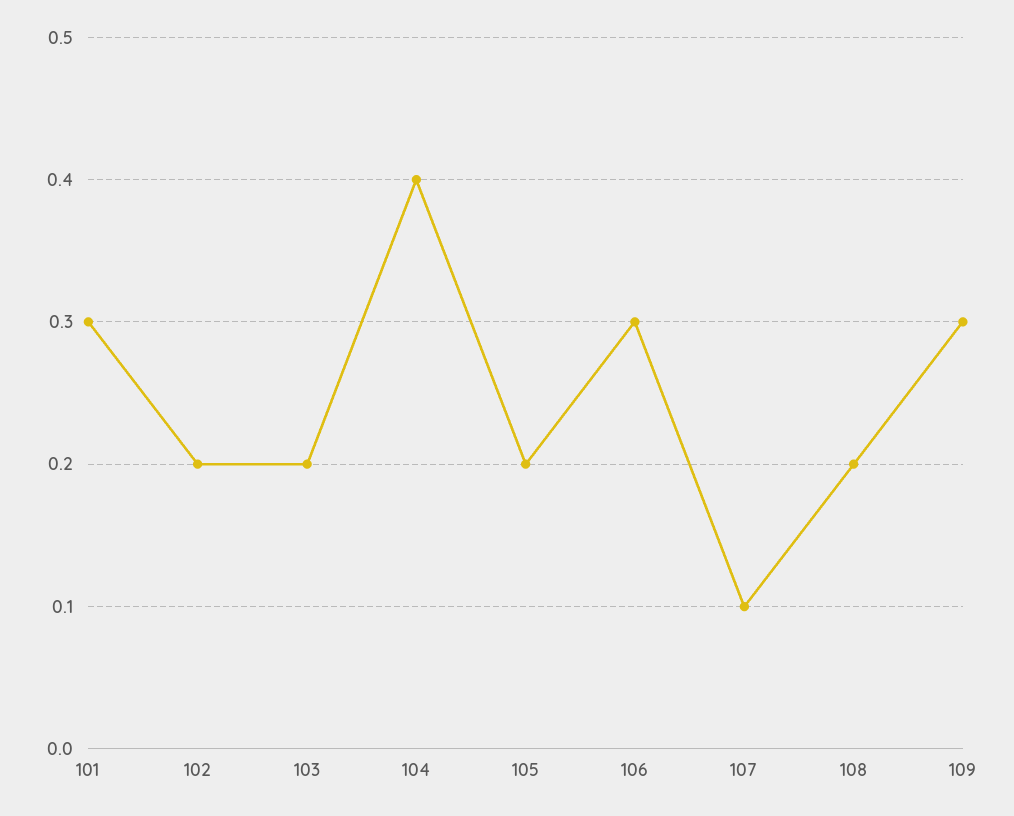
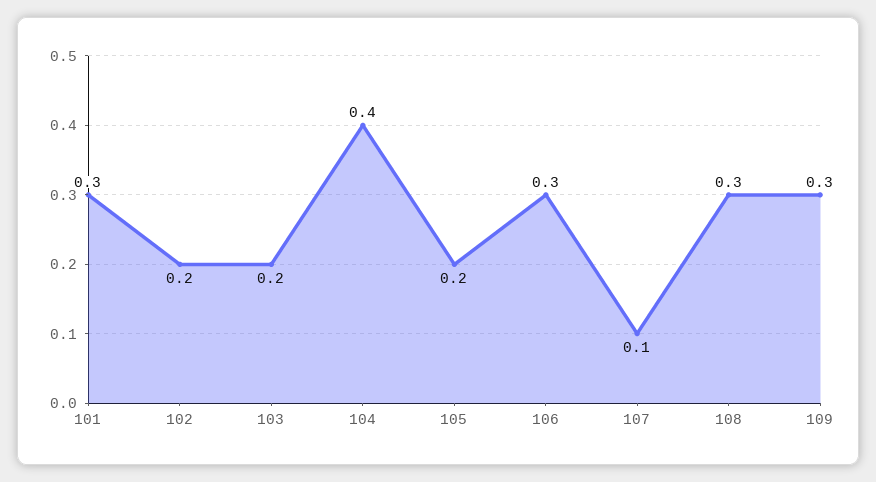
  {
    "101": 0.3,
    "102": 0.2,
    "103": 0.2,
    "104": 0.4,
    "105": 0.2,
    "106": 0.3,
    "107": 0.1,
-   "108": 0.2,
+   "108": 0.3,
    "109": 0.3
  }

